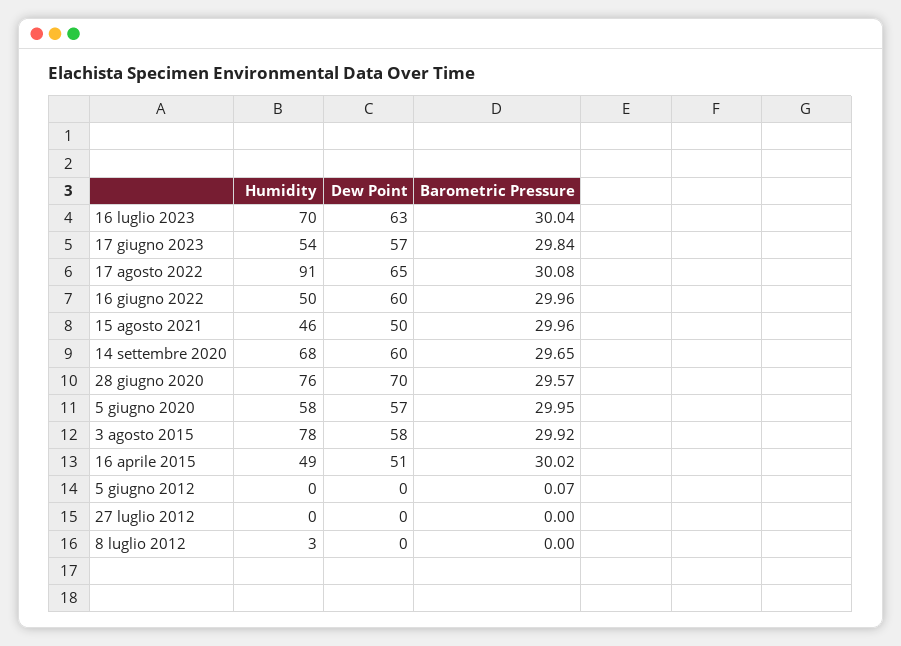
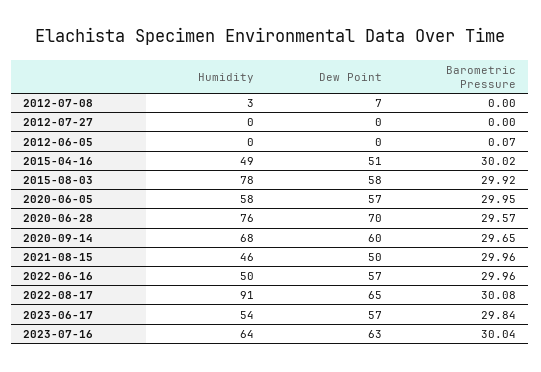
  {
    "Humidity": {
-     "16 luglio 2023": 70,
+     "16 luglio 2023": 64,
      "17 giugno 2023": 54,
      "17 agosto 2022": 91,
      "16 giugno 2022": 50,
      "15 agosto 2021": 46,
      "14 settembre 2020": 68,
      "28 giugno 2020": 76,
      "5 giugno 2020": 58,
      "3 agosto 2015": 78,
      "16 aprile 2015": 49,
      "5 giugno 2012": 0,
      "27 luglio 2012": 0,
      "8 luglio 2012": 3
    },
    "Dew Point": {
      "16 luglio 2023": 63,
      "17 giugno 2023": 57,
      "17 agosto 2022": 65,
-     "16 giugno 2022": 60,
+     "16 giugno 2022": 57,
      "15 agosto 2021": 50,
      "14 settembre 2020": 60,
      "28 giugno 2020": 70,
      "5 giugno 2020": 57,
      "3 agosto 2015": 58,
      "16 aprile 2015": 51,
      "5 giugno 2012": 0,
      "27 luglio 2012": 0,
-     "8 luglio 2012": 0
+     "8 luglio 2012": 7
    },
    "Barometric Pressure": {
      "16 luglio 2023": 30.04,
      "17 giugno 2023": 29.84,
      "17 agosto 2022": 30.08,
      "16 giugno 2022": 29.96,
      "15 agosto 2021": 29.96,
      "14 settembre 2020": 29.65,
      "28 giugno 2020": 29.57,
      "5 giugno 2020": 29.95,
      "3 agosto 2015": 29.92,
      "16 aprile 2015": 30.02,
      "5 giugno 2012": 0.07,
      "27 luglio 2012": 0,
      "8 luglio 2012": 0
    }
  }

